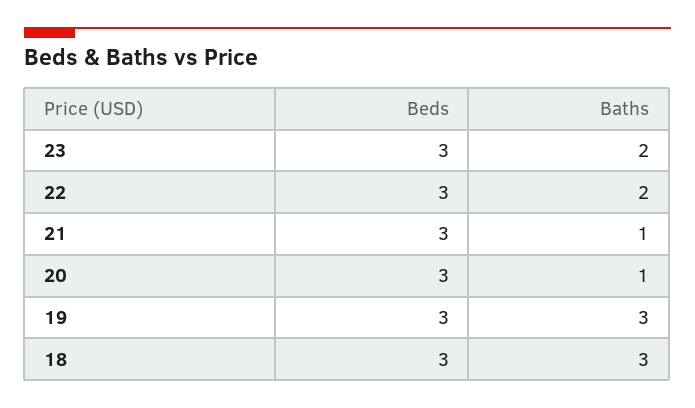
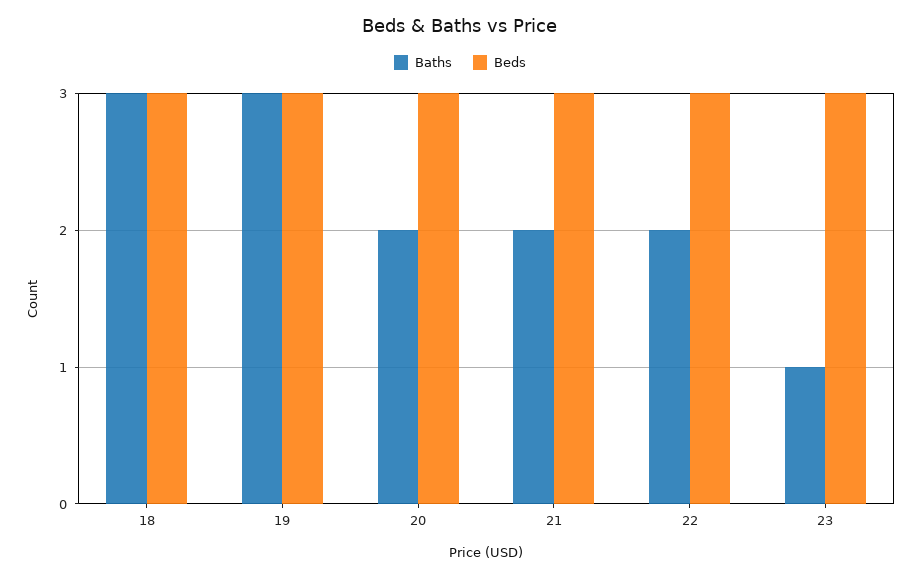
  {
    "Beds": {
      "23": 3,
      "22": 3,
      "21": 3,
      "20": 3,
      "19": 3,
      "18": 3
    },
    "Baths": {
-     "23": 2,
+     "23": 1,
      "22": 2,
-     "21": 1,
+     "21": 2,
-     "20": 1,
+     "20": 2,
      "19": 3,
      "18": 3
    }
  }

